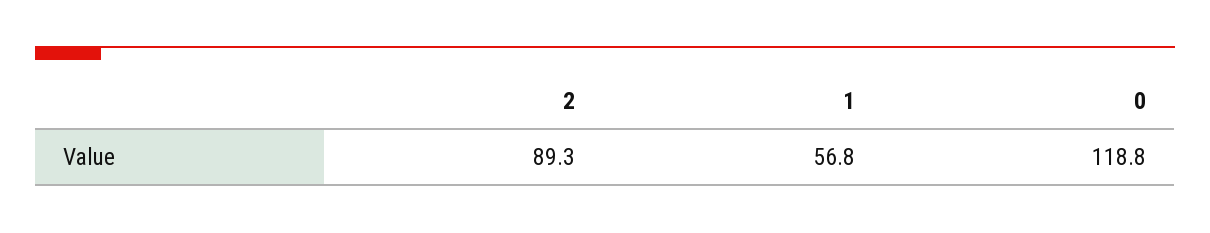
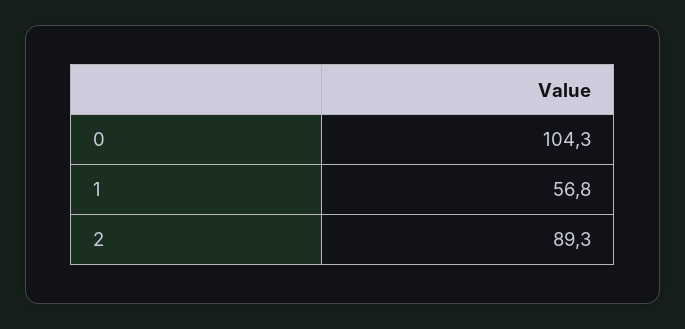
  {
    "2": 89.3,
    "1": 56.8,
-   "0": 118.8
+   "0": 104.3
  }

